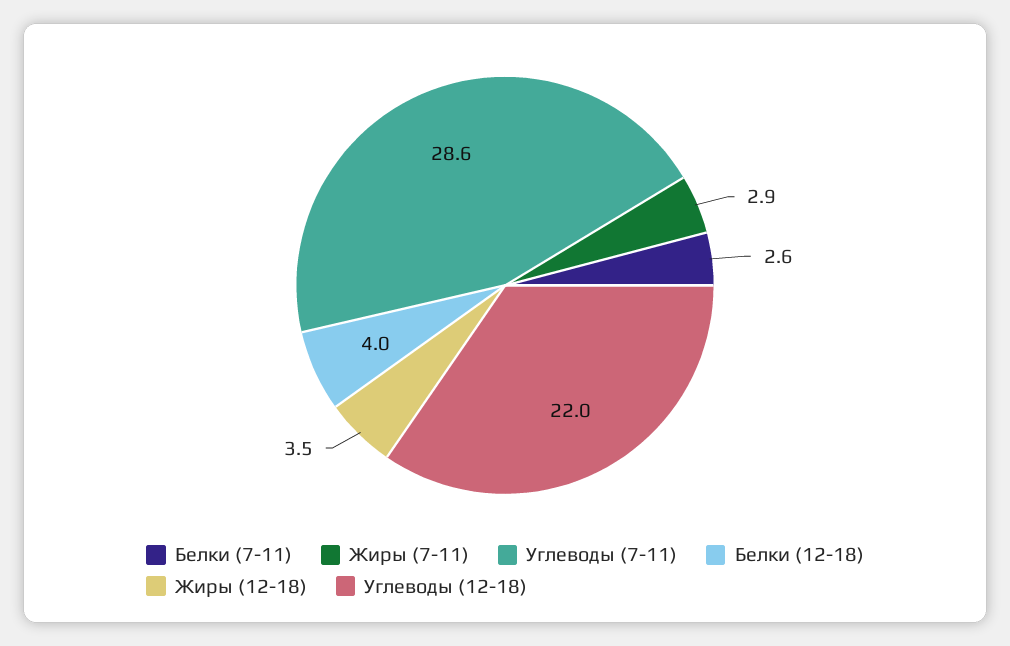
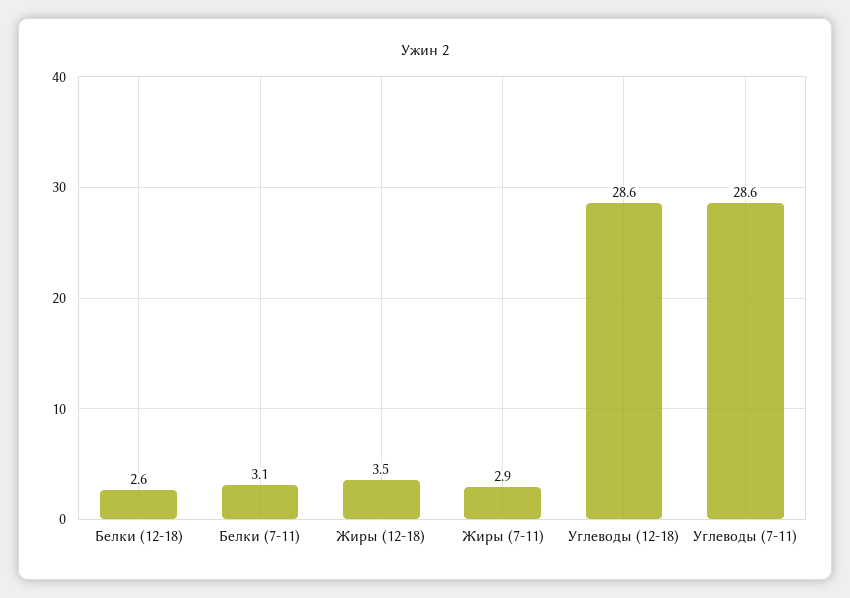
  {
-   "Белки (7-11)": 2.6,
+   "Белки (7-11)": 3.1,
    "Жиры (7-11)": 2.9,
    "Углеводы (7-11)": 28.6,
-   "Белки (12-18)": 4,
+   "Белки (12-18)": 2.6,
    "Жиры (12-18)": 3.5,
-   "Углеводы (12-18)": 22
+   "Углеводы (12-18)": 28.6
  }

